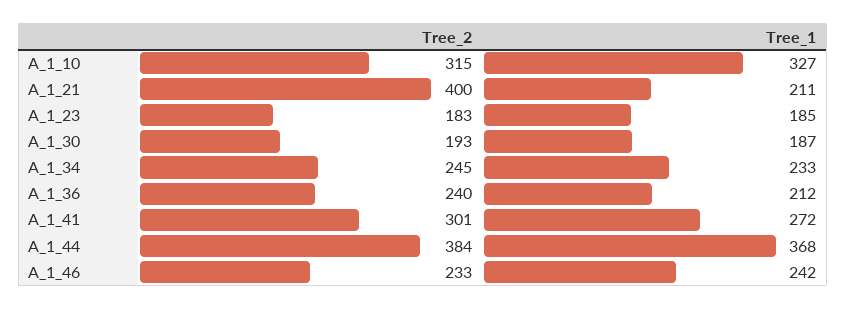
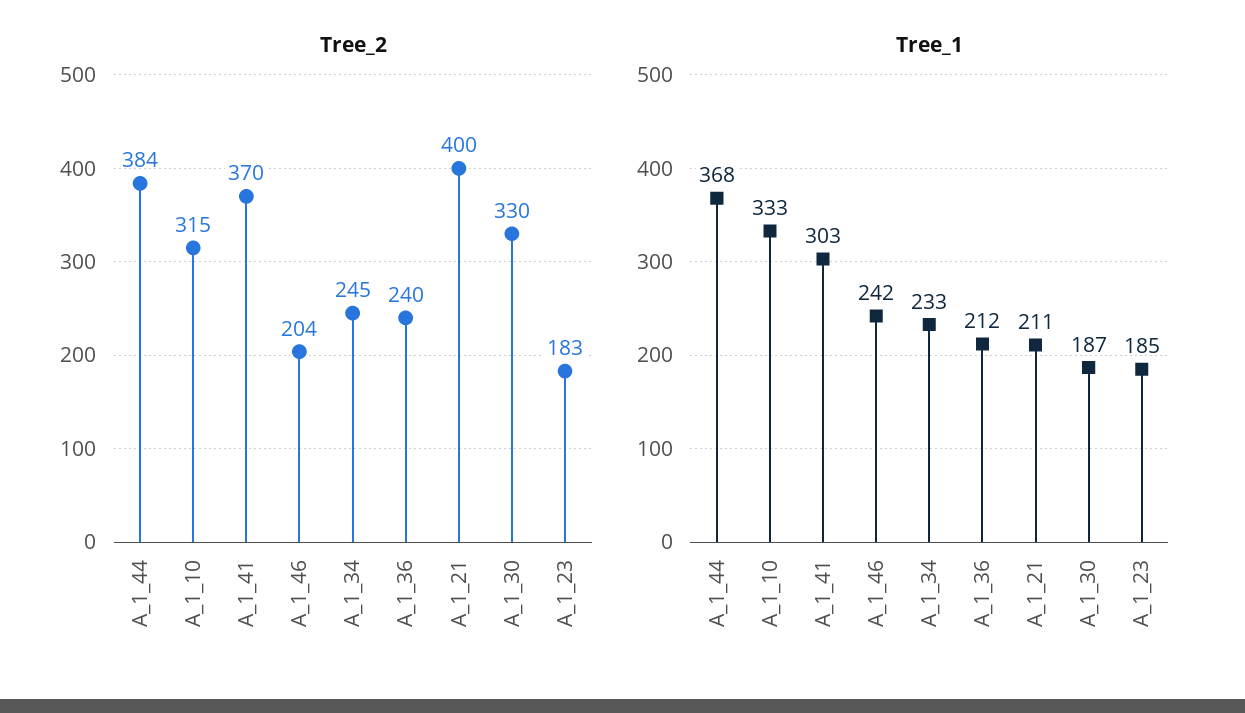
  {
    "Tree_2": {
      "A_1_10": 315,
      "A_1_21": 400,
      "A_1_23": 183,
-     "A_1_30": 193,
+     "A_1_30": 330,
      "A_1_34": 245,
      "A_1_36": 240,
-     "A_1_41": 301,
+     "A_1_41": 370,
      "A_1_44": 384,
-     "A_1_46": 233
+     "A_1_46": 204
    },
    "Tree_1": {
-     "A_1_10": 327,
+     "A_1_10": 333,
      "A_1_21": 211,
      "A_1_23": 185,
      "A_1_30": 187,
      "A_1_34": 233,
      "A_1_36": 212,
-     "A_1_41": 272,
+     "A_1_41": 303,
      "A_1_44": 368,
      "A_1_46": 242
    }
  }

